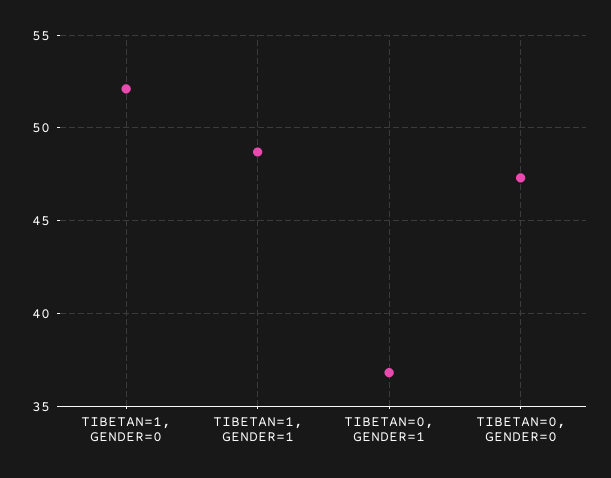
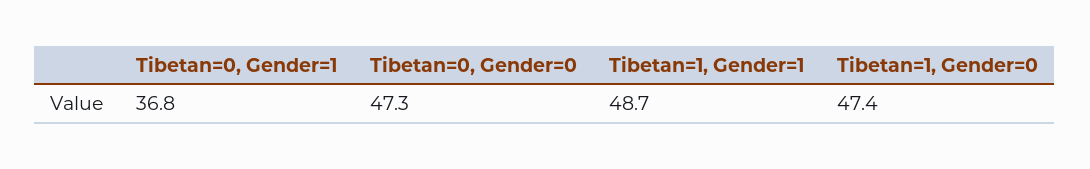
  {
-   "TIBETAN=1, GENDER=0": 52,
+   "TIBETAN=1, GENDER=0": 47.4,
    "TIBETAN=1, GENDER=1": 48.7,
    "TIBETAN=0, GENDER=1": 36.8,
    "TIBETAN=0, GENDER=0": 47.3
  }

